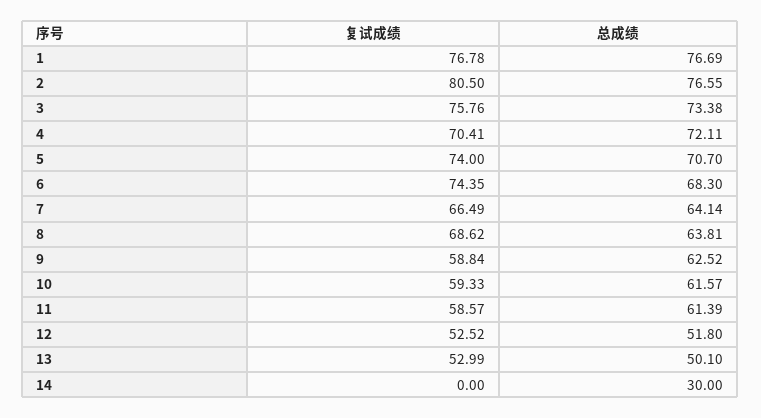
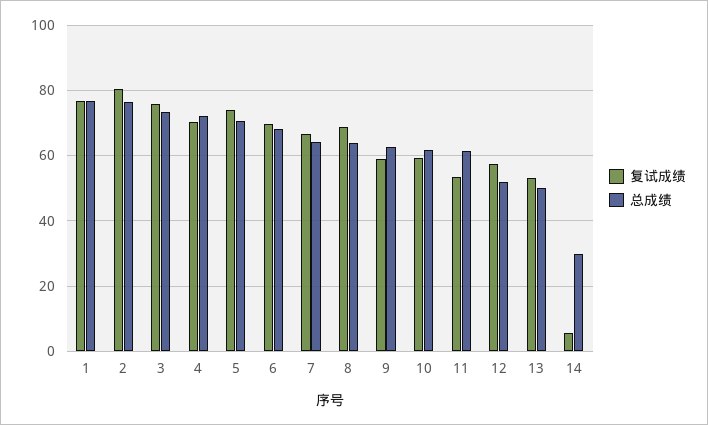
  {
    "复试成绩": {
      "1": 76.78,
      "2": 80.5,
      "3": 75.76,
      "4": 70.41,
      "5": 74,
-     "6": 74.35,
+     "6": 70,
      "7": 66.49,
      "8": 68.62,
      "9": 58.84,
      "10": 59.33,
-     "11": 58.57,
+     "11": 54,
-     "12": 52.52,
+     "12": 58,
      "13": 52.99,
-     "14": 0
+     "14": 6
    },
    "总成绩": {
      "1": 76.69,
      "2": 76.55,
      "3": 73.38,
      "4": 72.11,
      "5": 70.7,
      "6": 68.3,
      "7": 64.14,
      "8": 63.81,
      "9": 62.52,
      "10": 61.57,
      "11": 61.39,
      "12": 51.8,
      "13": 50.1,
      "14": 30
    }
  }

